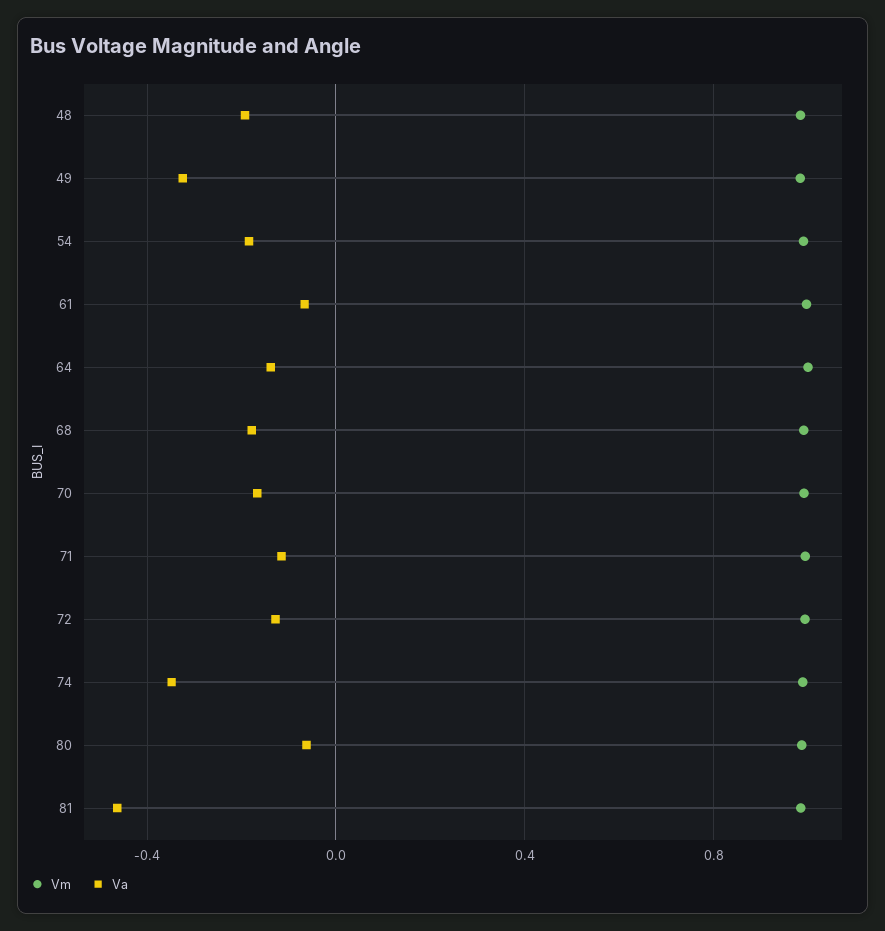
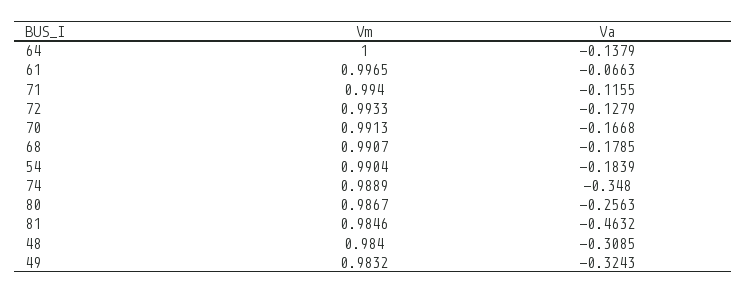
  {
    "Vm": {
      "48": 0.984,
      "49": 0.9832,
      "54": 0.9904,
      "61": 0.9965,
      "64": 1,
      "68": 0.9907,
      "70": 0.9913,
      "71": 0.994,
      "72": 0.9933,
      "74": 0.9889,
      "80": 0.9867,
      "81": 0.9846
    },
    "Va": {
-     "48": -0.2,
+     "48": -0.3085,
      "49": -0.3243,
      "54": -0.1839,
      "61": -0.0663,
      "64": -0.1379,
      "68": -0.1785,
      "70": -0.1668,
      "71": -0.1155,
      "72": -0.1279,
      "74": -0.348,
-     "80": -0.05,
+     "80": -0.2563,
      "81": -0.4632
    }
  }

